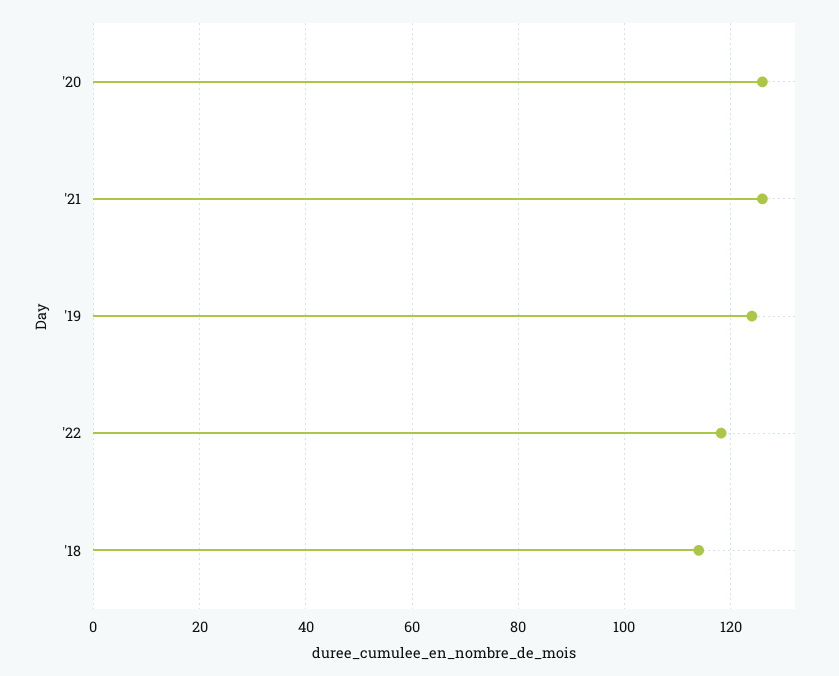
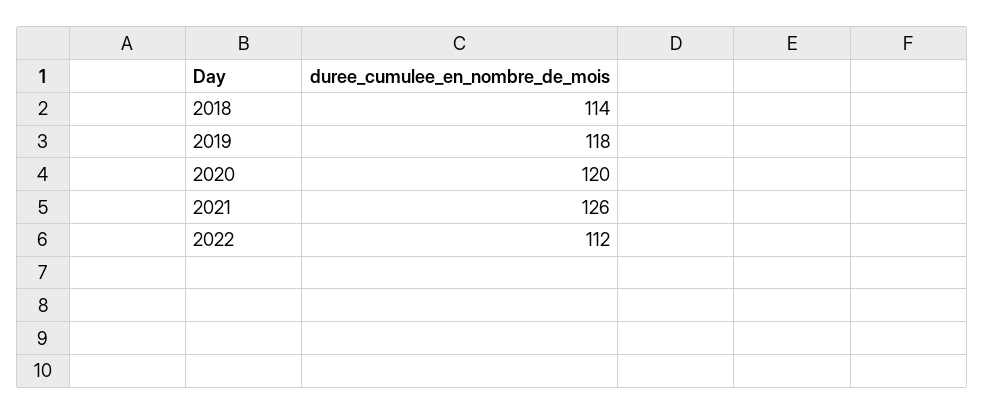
  {
-   "'20": 126,
+   "'20": 120,
    "'21": 126,
-   "'19": 124,
+   "'19": 118,
-   "'22": 118,
+   "'22": 112,
    "'18": 114
  }

